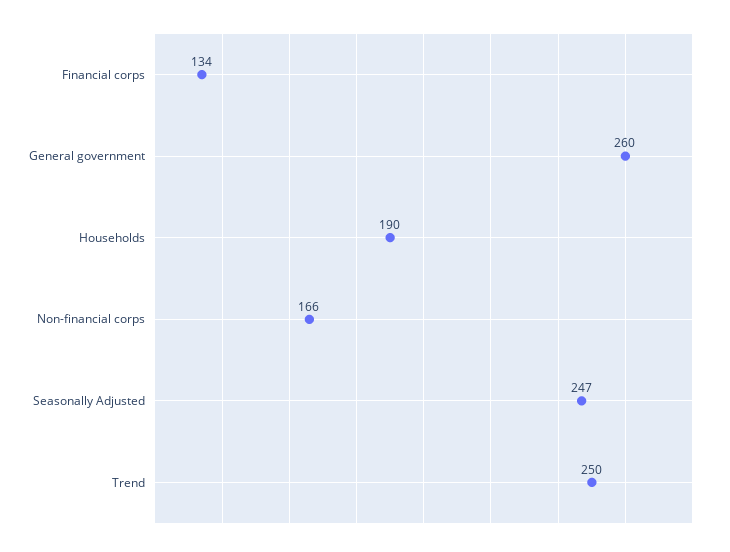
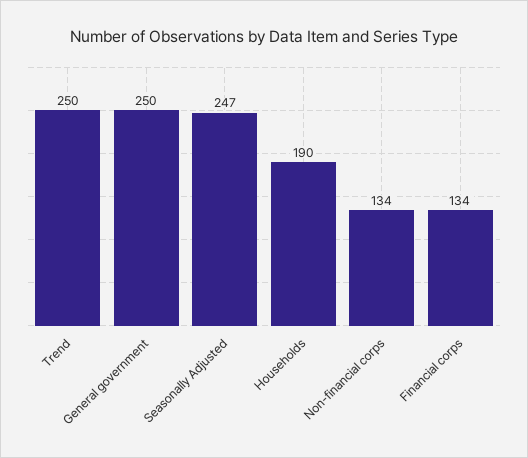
  {
    "Financial corps": 134,
-   "General government": 260,
+   "General government": 250,
    "Households": 190,
-   "Non-financial corps": 166,
+   "Non-financial corps": 134,
    "Seasonally Adjusted": 247,
    "Trend": 250
  }

